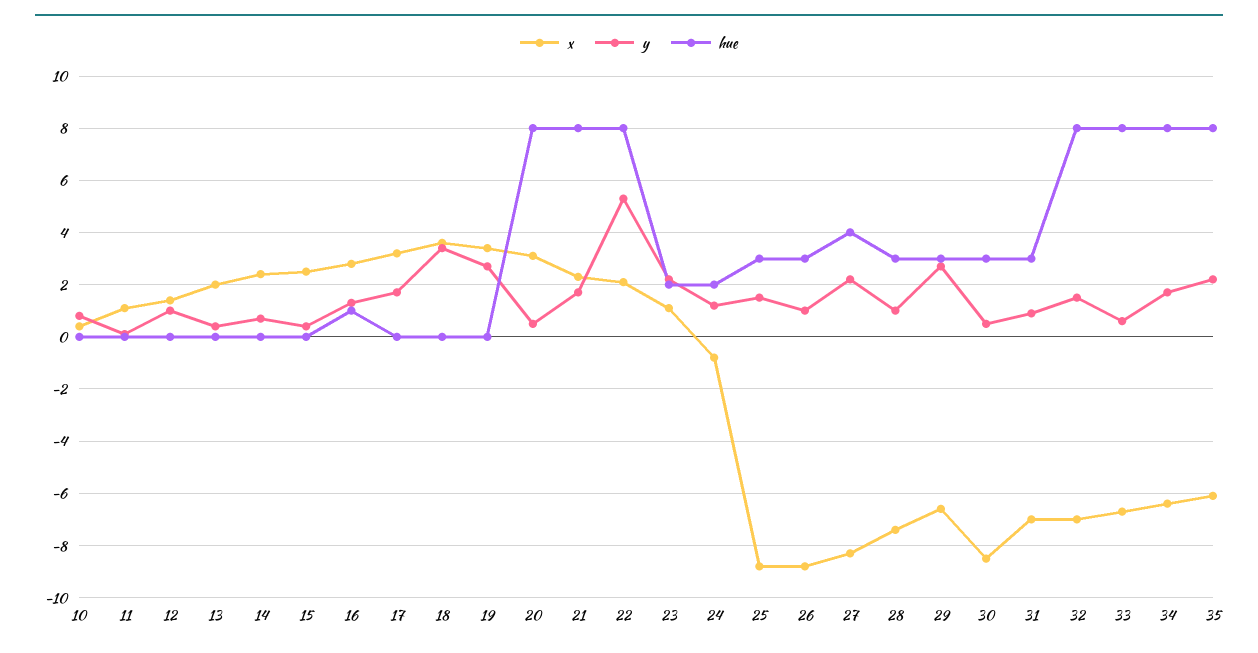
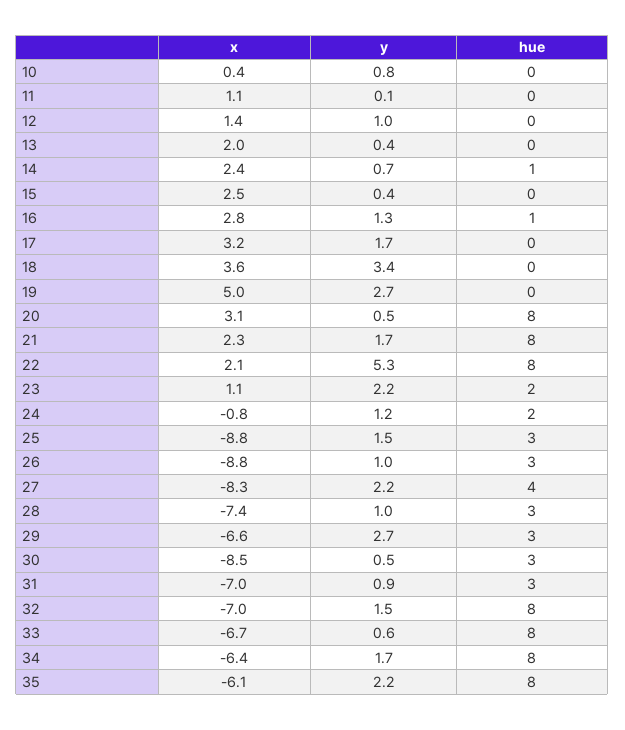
  {
    "x": {
      "10": 0.4,
      "11": 1.1,
      "12": 1.4,
      "13": 2,
      "14": 2.4,
      "15": 2.5,
      "16": 2.8,
      "17": 3.2,
      "18": 3.6,
-     "19": 3.5,
+     "19": 5,
      "20": 3.1,
      "21": 2.3,
      "22": 2.1,
      "23": 1.1,
      "24": -0.8,
      "25": -8.8,
      "26": -8.8,
      "27": -8.3,
      "28": -7.4,
      "29": -6.6,
      "30": -8.5,
      "31": -7,
      "32": -7,
      "33": -6.7,
      "34": -6.4,
      "35": -6.1
    },
    "y": {
      "10": 0.8,
      "11": 0.1,
      "12": 1,
      "13": 0.4,
      "14": 0.7,
      "15": 0.4,
      "16": 1.3,
      "17": 1.7,
      "18": 3.4,
      "19": 2.7,
      "20": 0.5,
      "21": 1.7,
      "22": 5.3,
      "23": 2.2,
      "24": 1.2,
      "25": 1.5,
      "26": 1,
      "27": 2.2,
      "28": 1,
      "29": 2.7,
      "30": 0.5,
      "31": 0.9,
      "32": 1.5,
      "33": 0.6,
      "34": 1.7,
      "35": 2.2
    },
    "hue": {
      "10": 0,
      "11": 0,
      "12": 0,
      "13": 0,
-     "14": 0,
+     "14": 1,
      "15": 0,
      "16": 1,
      "17": 0,
      "18": 0,
      "19": 0,
      "20": 8,
      "21": 8,
      "22": 8,
      "23": 2,
      "24": 2,
      "25": 3,
      "26": 3,
      "27": 4,
      "28": 3,
      "29": 3,
      "30": 3,
      "31": 3,
      "32": 8,
      "33": 8,
      "34": 8,
      "35": 8
    }
  }

